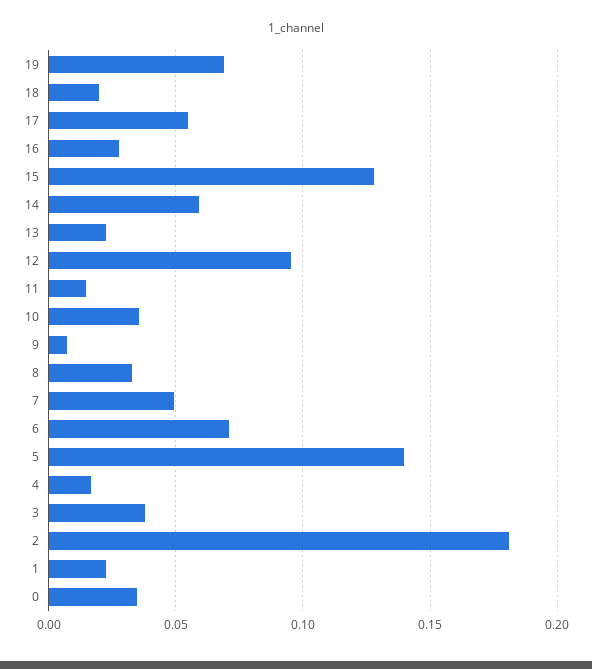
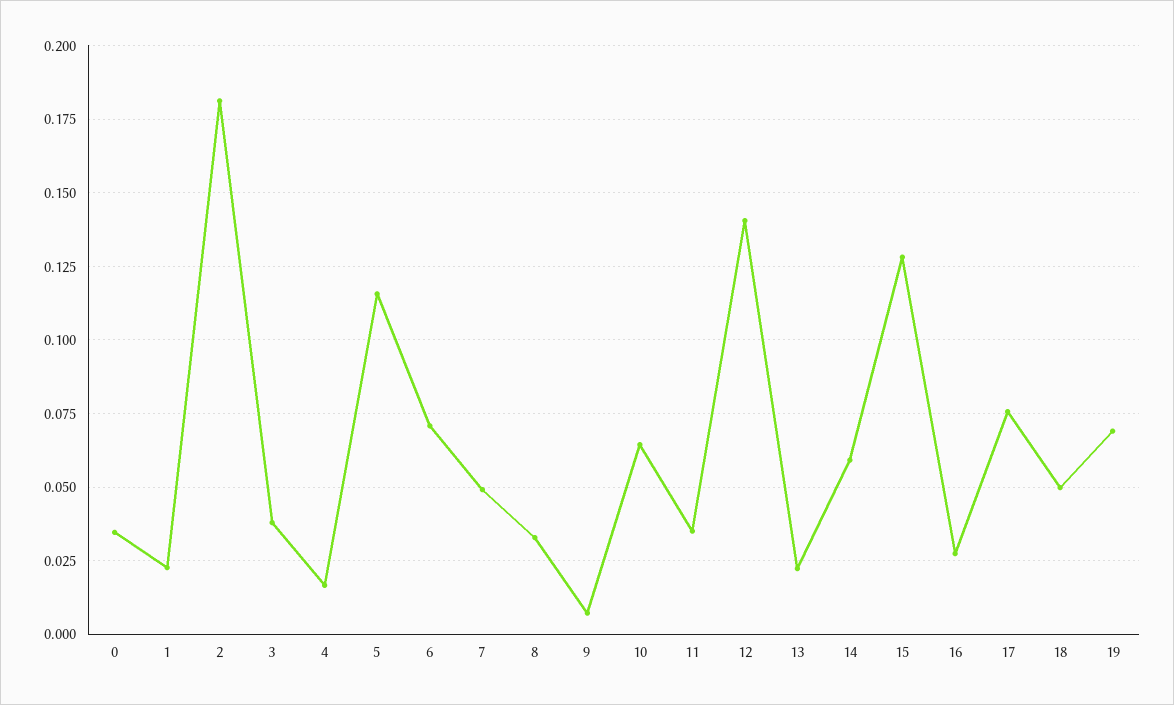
  {
    "19": 0.07,
-   "18": 0.02,
+   "18": 0.05,
-   "17": 0.055,
+   "17": 0.075,
    "16": 0.0275,
    "15": 0.1275,
    "14": 0.06,
    "13": 0.0225,
-   "12": 0.095,
+   "12": 0.14,
-   "11": 0.015,
+   "11": 0.035,
-   "10": 0.035,
+   "10": 0.065,
    "9": 0.0075,
    "8": 0.0325,
    "7": 0.05,
    "6": 0.07,
-   "5": 0.14,
+   "5": 0.115,
    "4": 0.0175,
    "3": 0.0375,
    "2": 0.18,
    "1": 0.0225,
    "0": 0.035
  }

